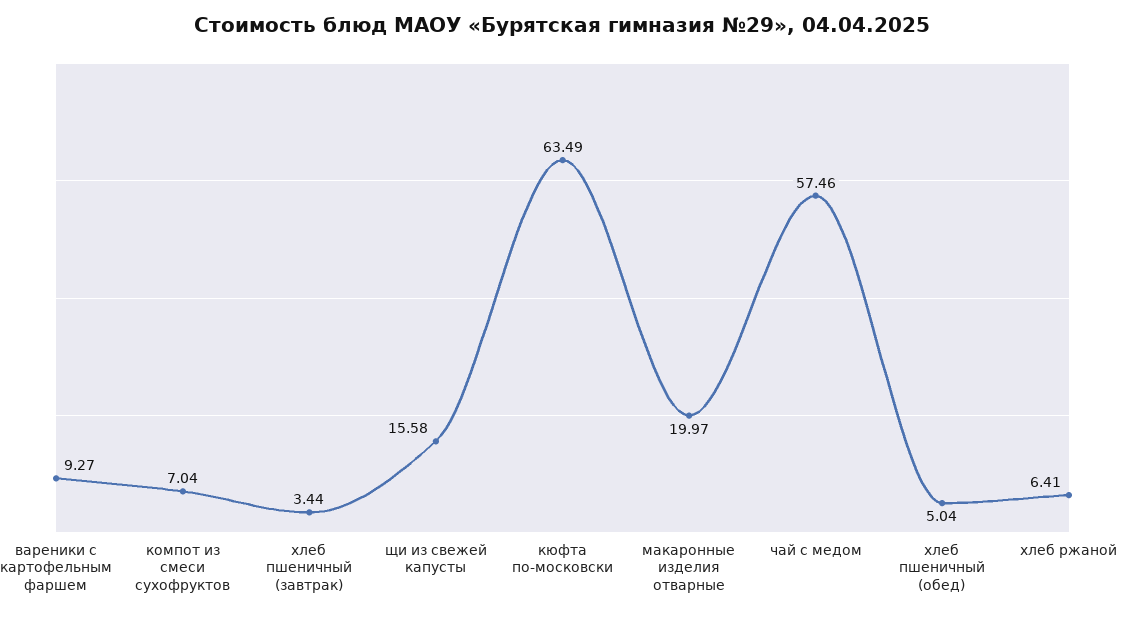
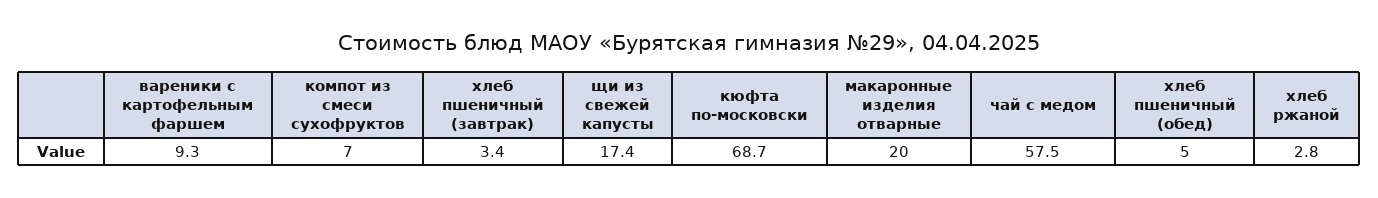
  {
    "вареники с картофельным фаршем": 9.27,
    "компот из смеси сухофруктов": 7.04,
    "хлеб пшеничный (завтрак)": 3.44,
-   "щи из свежей капусты": 15.58,
+   "щи из свежей капусты": 17.4,
-   "кюфта по-московски": 63.49,
+   "кюфта по-московски": 68.7,
    "макаронные изделия отварные": 19.97,
    "чай с медом": 57.46,
    "хлеб пшеничный (обед)": 5.04,
-   "хлеб ржаной": 6.41
+   "хлеб ржаной": 2.8
  }

